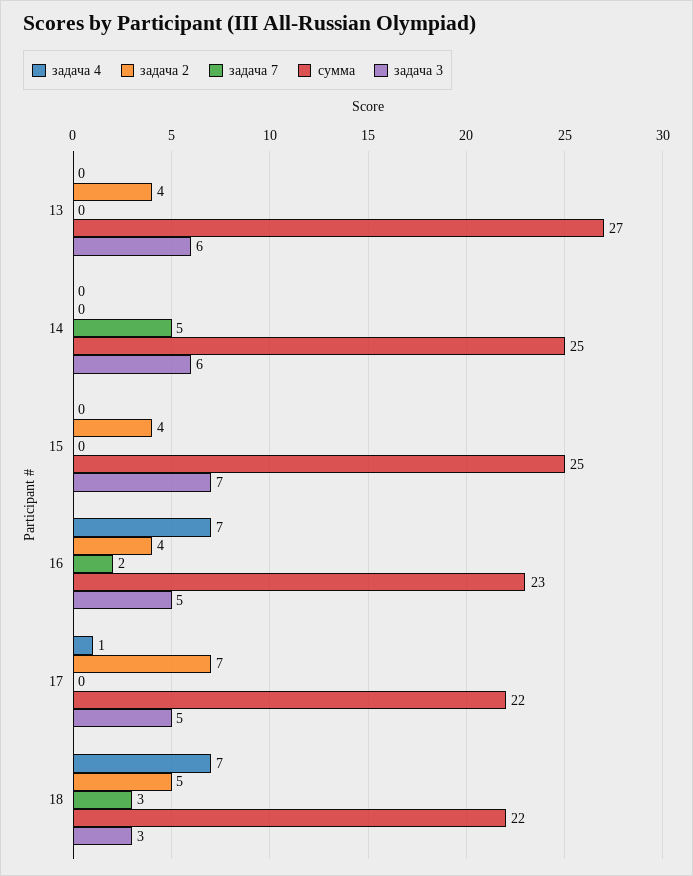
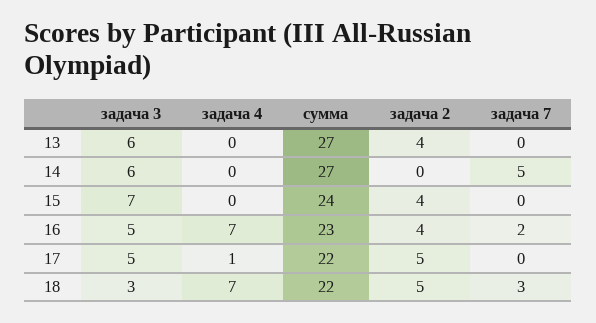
  {
    "задача 4": {
      "13": 0,
      "14": 0,
      "15": 0,
      "16": 7,
      "17": 1,
      "18": 7
    },
    "задача 2": {
      "13": 4,
      "14": 0,
      "15": 4,
      "16": 4,
-     "17": 7,
+     "17": 5,
      "18": 5
    },
    "задача 7": {
      "13": 0,
      "14": 5,
      "15": 0,
      "16": 2,
      "17": 0,
      "18": 3
    },
    "сумма": {
      "13": 27,
-     "14": 25,
+     "14": 27,
-     "15": 25,
+     "15": 24,
      "16": 23,
      "17": 22,
      "18": 22
    },
    "задача 3": {
      "13": 6,
      "14": 6,
      "15": 7,
      "16": 5,
      "17": 5,
      "18": 3
    }
  }

